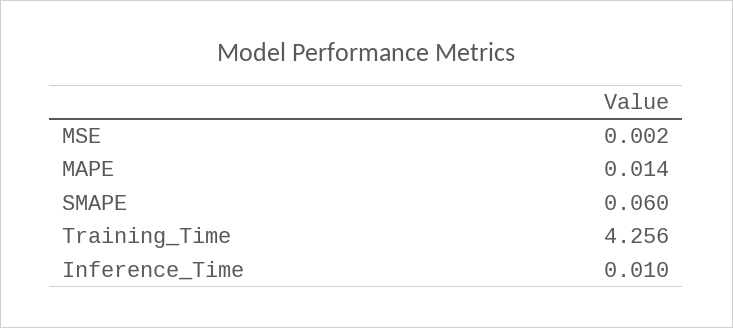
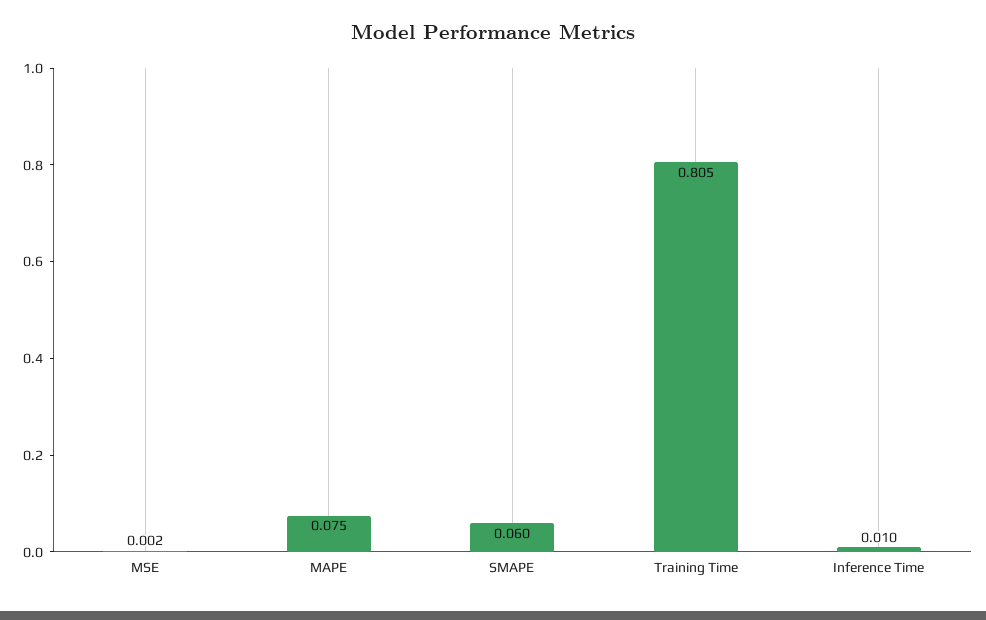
  {
    "MSE": 0.002,
-   "MAPE": 0.014,
+   "MAPE": 0.075,
    "SMAPE": 0.06,
-   "Training_Time": 4.256,
+   "Training_Time": 0.805,
    "Inference_Time": 0.01
  }

